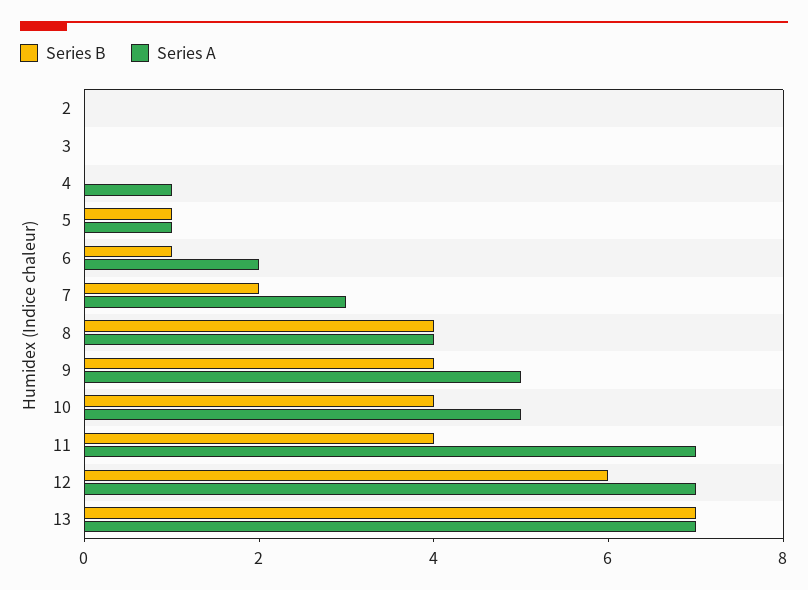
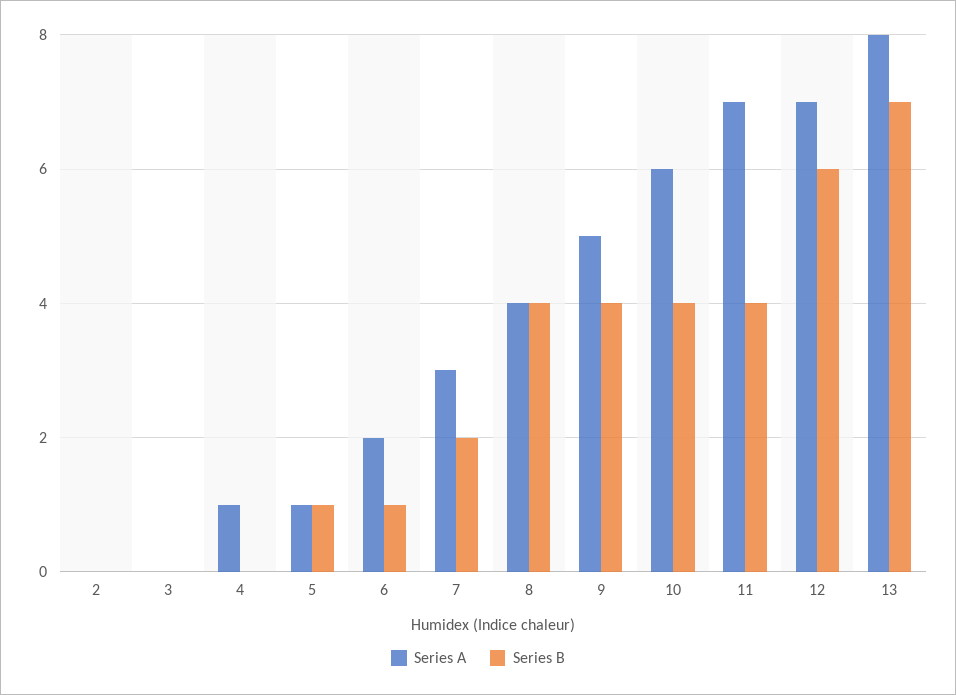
  {
    "Series B": {
      "2": 0,
      "3": 0,
      "4": 0,
      "5": 1,
      "6": 1,
      "7": 2,
      "8": 4,
      "9": 4,
      "10": 4,
      "11": 4,
      "12": 6,
      "13": 7
    },
    "Series A": {
      "2": 0,
      "3": 0,
      "4": 1,
      "5": 1,
      "6": 2,
      "7": 3,
      "8": 4,
      "9": 5,
-     "10": 5,
+     "10": 6,
      "11": 7,
      "12": 7,
-     "13": 7
+     "13": 8
    }
  }

